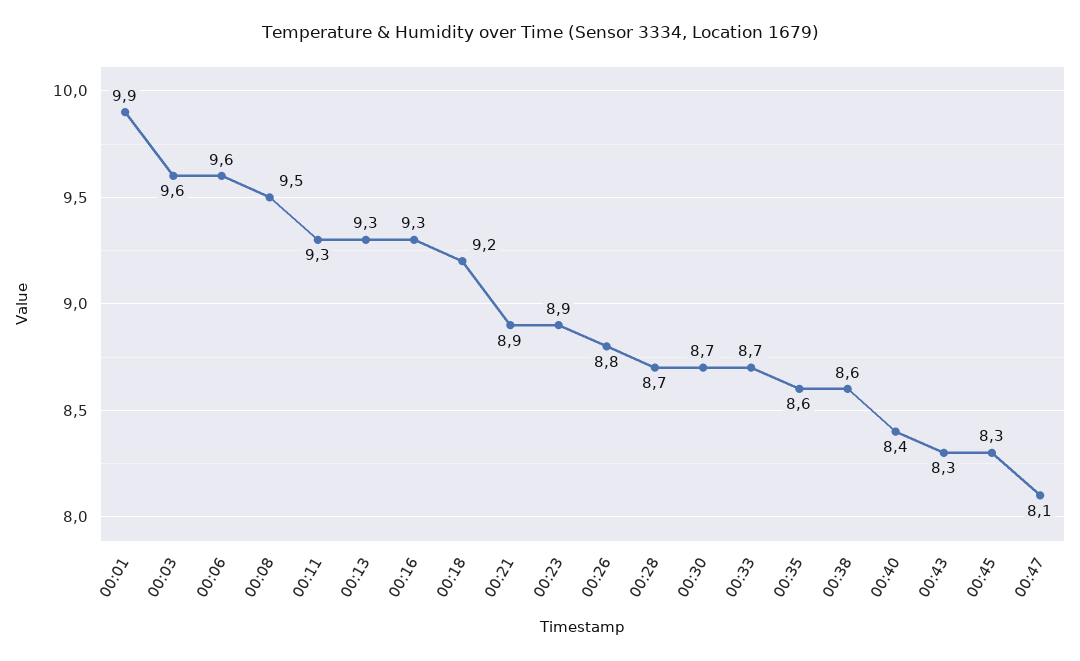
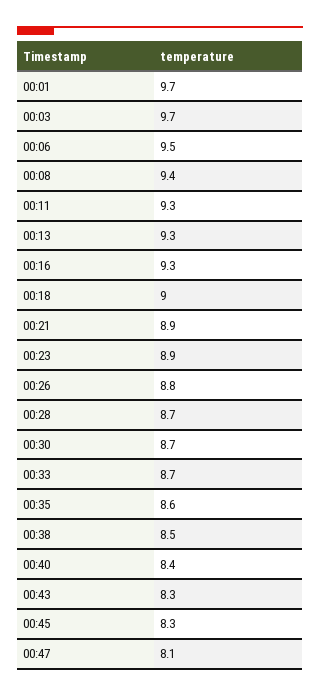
  {
-   "00:01": 9.9,
+   "00:01": 9.7,
-   "00:03": 9.6,
+   "00:03": 9.7,
-   "00:06": 9.6,
+   "00:06": 9.5,
-   "00:08": 9.5,
+   "00:08": 9.4,
    "00:11": 9.3,
    "00:13": 9.3,
    "00:16": 9.3,
-   "00:18": 9.2,
+   "00:18": 9,
    "00:21": 8.9,
    "00:23": 8.9,
    "00:26": 8.8,
    "00:28": 8.7,
    "00:30": 8.7,
    "00:33": 8.7,
    "00:35": 8.6,
-   "00:38": 8.6,
+   "00:38": 8.5,
    "00:40": 8.4,
    "00:43": 8.3,
    "00:45": 8.3,
    "00:47": 8.1
  }

